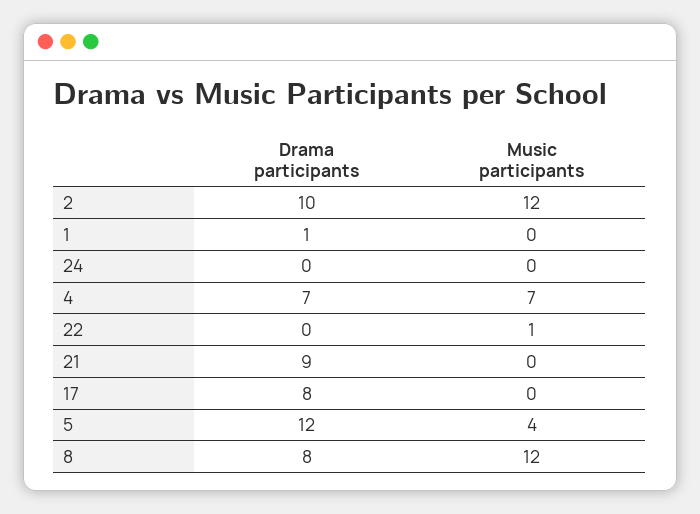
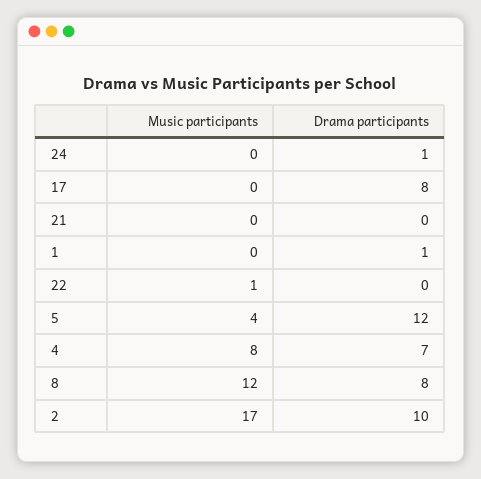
  {
    "Drama participants": {
      "2": 10,
      "1": 1,
-     "24": 0,
+     "24": 1,
      "4": 7,
      "22": 0,
-     "21": 9,
+     "21": 0,
      "17": 8,
      "5": 12,
      "8": 8
    },
    "Music participants": {
-     "2": 12,
+     "2": 17,
      "1": 0,
      "24": 0,
-     "4": 7,
+     "4": 8,
      "22": 1,
      "21": 0,
      "17": 0,
      "5": 4,
      "8": 12
    }
  }

